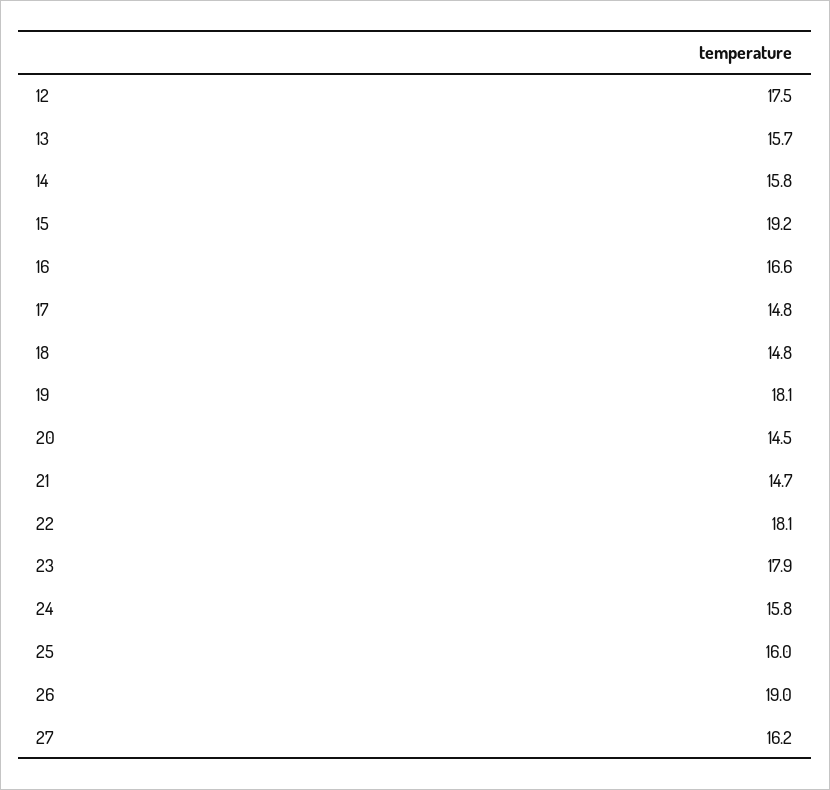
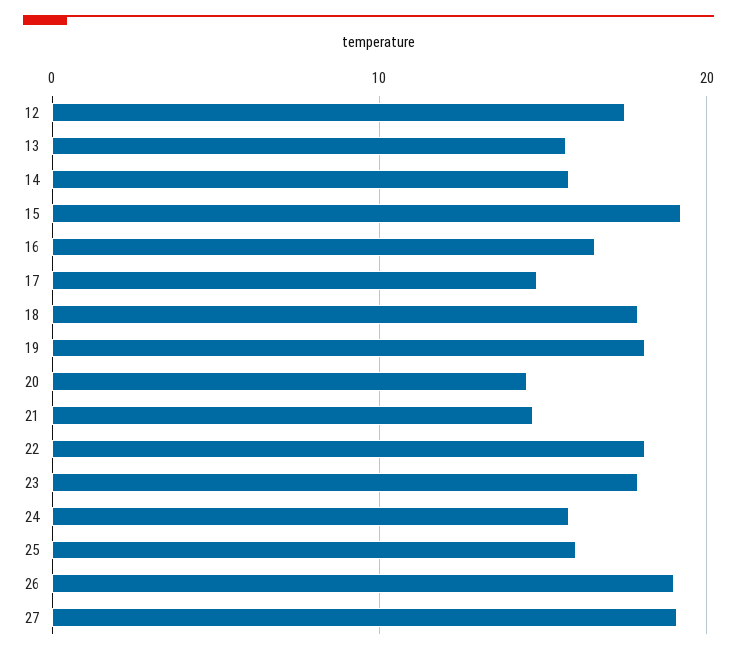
  {
    "12": 17.5,
    "13": 15.7,
    "14": 15.8,
    "15": 19.2,
    "16": 16.6,
    "17": 14.8,
-   "18": 14.8,
+   "18": 18,
    "19": 18.1,
    "20": 14.5,
    "21": 14.7,
    "22": 18.1,
    "23": 17.9,
    "24": 15.8,
    "25": 16,
    "26": 19,
-   "27": 16.2
+   "27": 19
  }

